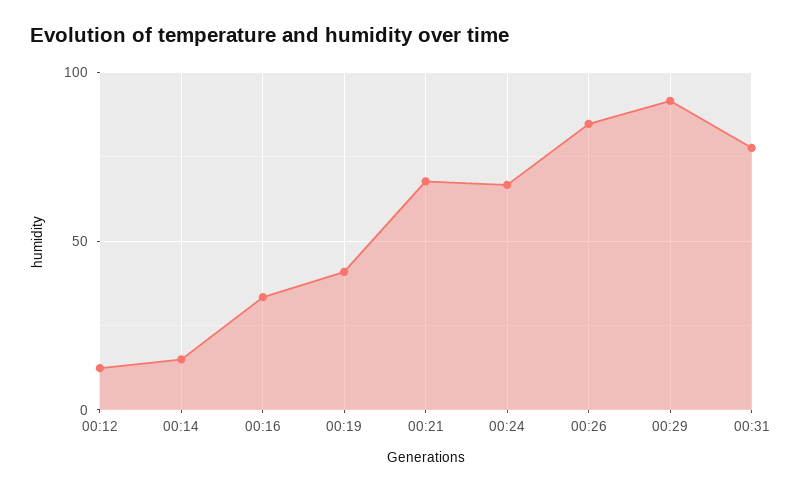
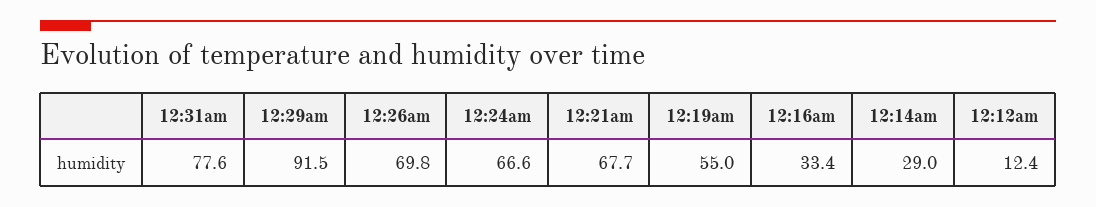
  {
    "00:12": 12.4,
-   "00:14": 15,
+   "00:14": 29,
    "00:16": 33.4,
-   "00:19": 40,
+   "00:19": 55,
    "00:21": 67.7,
    "00:24": 66.6,
-   "00:26": 85,
+   "00:26": 69.8,
    "00:29": 91.5,
    "00:31": 77.6
  }

